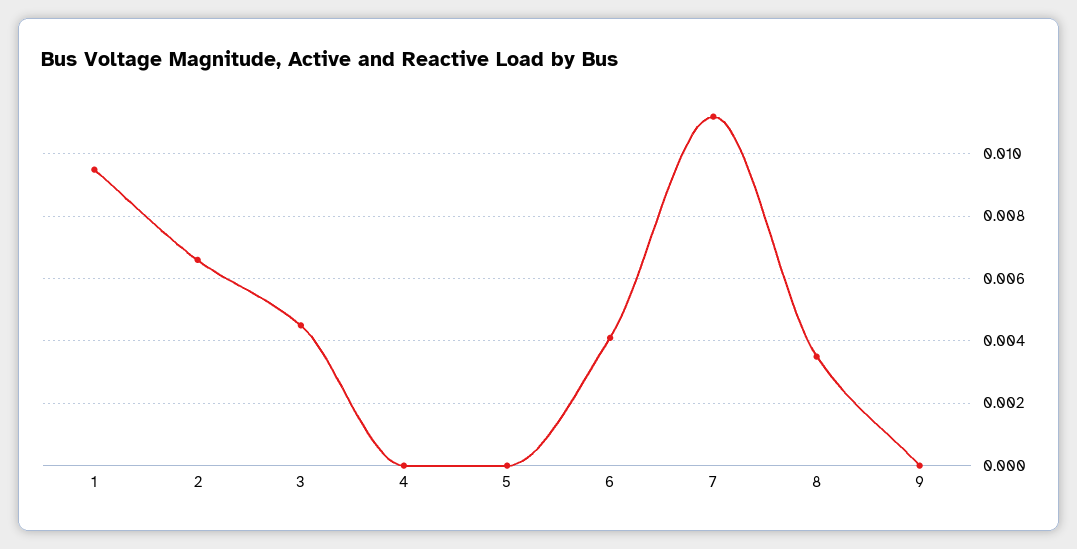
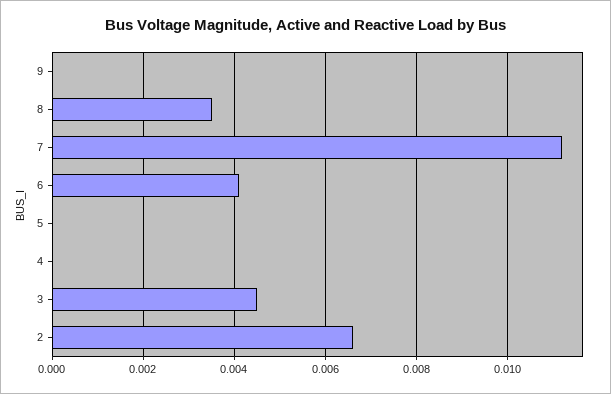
  {
-   "1": 0.0095,
    "2": 0.0065,
    "3": 0.0045,
    "4": 0,
    "5": 0,
    "6": 0.004,
    "7": 0.011,
    "8": 0.0035,
    "9": 0
  }

